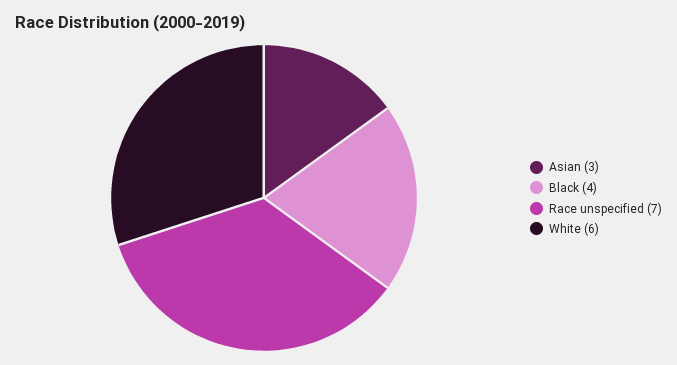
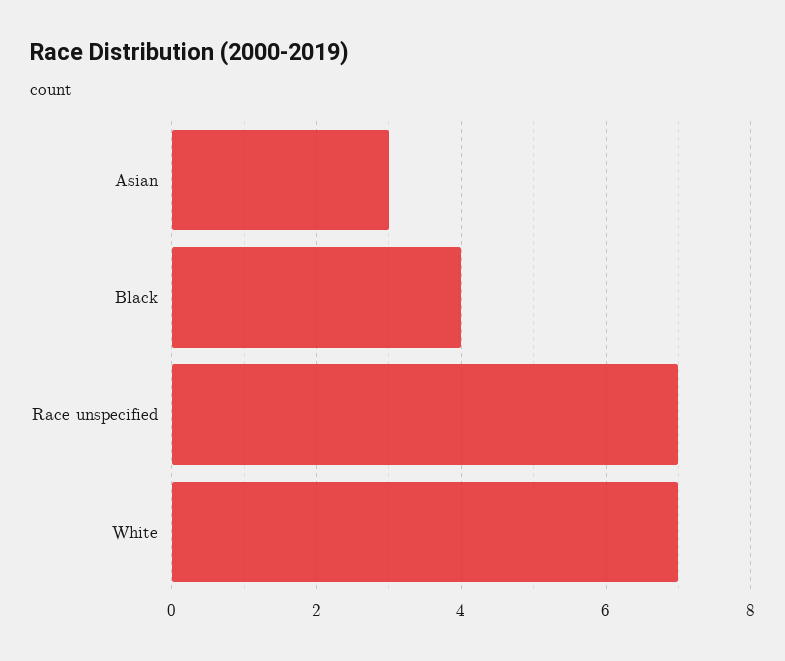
  {
    "Asian": 3,
    "Black": 4,
    "Race unspecified": 7,
-   "White": 6
+   "White": 7
  }

